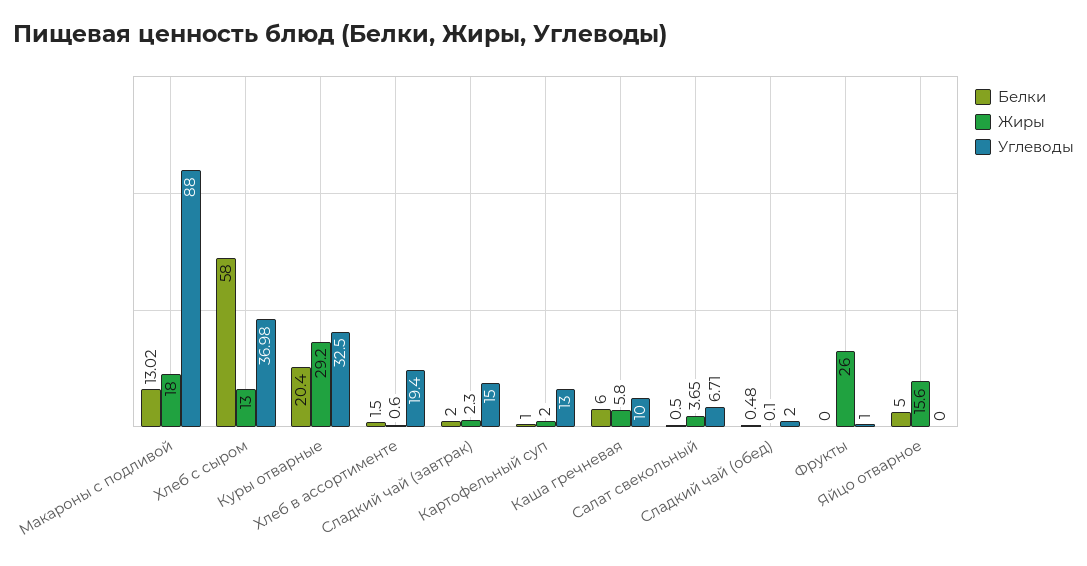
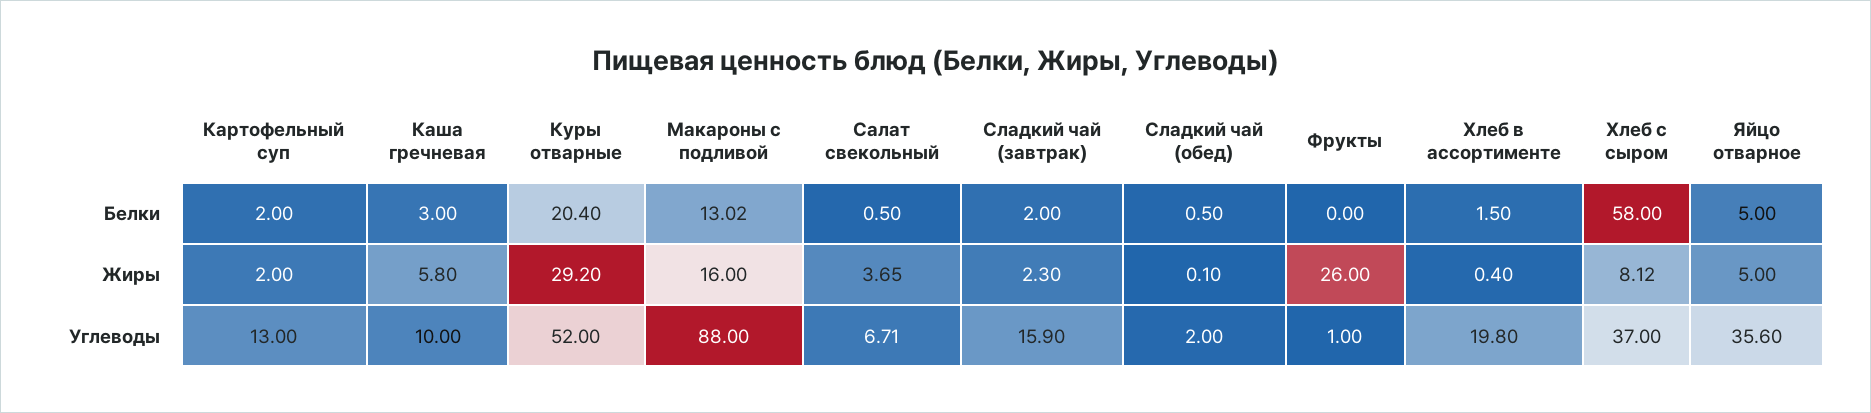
  {
    "Белки": {
      "Макароны с подливой": 13.02,
      "Хлеб с сыром": 58,
      "Куры отварные": 20.4,
      "Хлеб в ассортименте": 1.5,
      "Сладкий чай (завтрак)": 2,
-     "Картофельный суп": 1,
+     "Картофельный суп": 2,
-     "Каша гречневая": 6,
+     "Каша гречневая": 3,
      "Салат свекольный": 0.5,
-     "Сладкий чай (обед)": 0.48,
+     "Сладкий чай (обед)": 0.5,
      "Фрукты": 0,
      "Яйцо отварное": 5
    },
    "Жиры": {
-     "Макароны с подливой": 18,
+     "Макароны с подливой": 16,
-     "Хлеб с сыром": 13,
+     "Хлеб с сыром": 8.12,
      "Куры отварные": 29.2,
-     "Хлеб в ассортименте": 0.6,
+     "Хлеб в ассортименте": 0.4,
      "Сладкий чай (завтрак)": 2.3,
      "Картофельный суп": 2,
      "Каша гречневая": 5.8,
      "Салат свекольный": 3.65,
      "Сладкий чай (обед)": 0.1,
      "Фрукты": 26,
-     "Яйцо отварное": 15.6
+     "Яйцо отварное": 5
    },
    "Углеводы": {
      "Макароны с подливой": 88,
-     "Хлеб с сыром": 36.98,
+     "Хлеб с сыром": 37,
-     "Куры отварные": 32.5,
+     "Куры отварные": 52,
-     "Хлеб в ассортименте": 19.4,
+     "Хлеб в ассортименте": 19.8,
-     "Сладкий чай (завтрак)": 15,
+     "Сладкий чай (завтрак)": 15.9,
      "Картофельный суп": 13,
      "Каша гречневая": 10,
      "Салат свекольный": 6.71,
      "Сладкий чай (обед)": 2,
      "Фрукты": 1,
-     "Яйцо отварное": 0
+     "Яйцо отварное": 35.6
    }
  }

